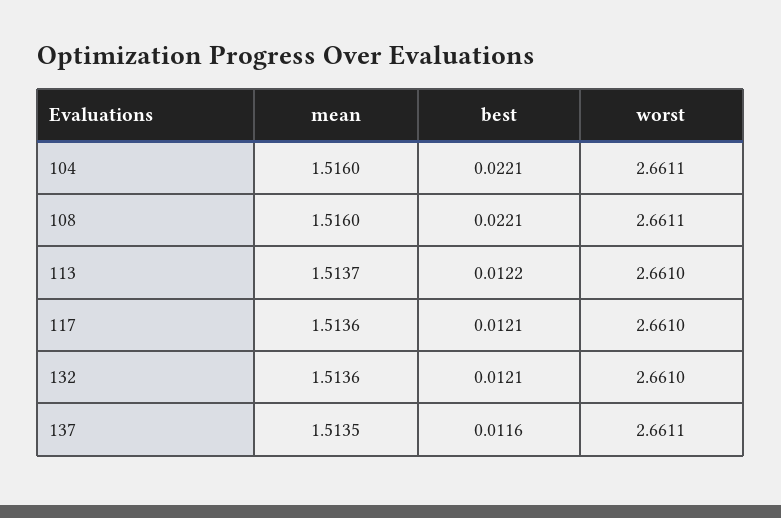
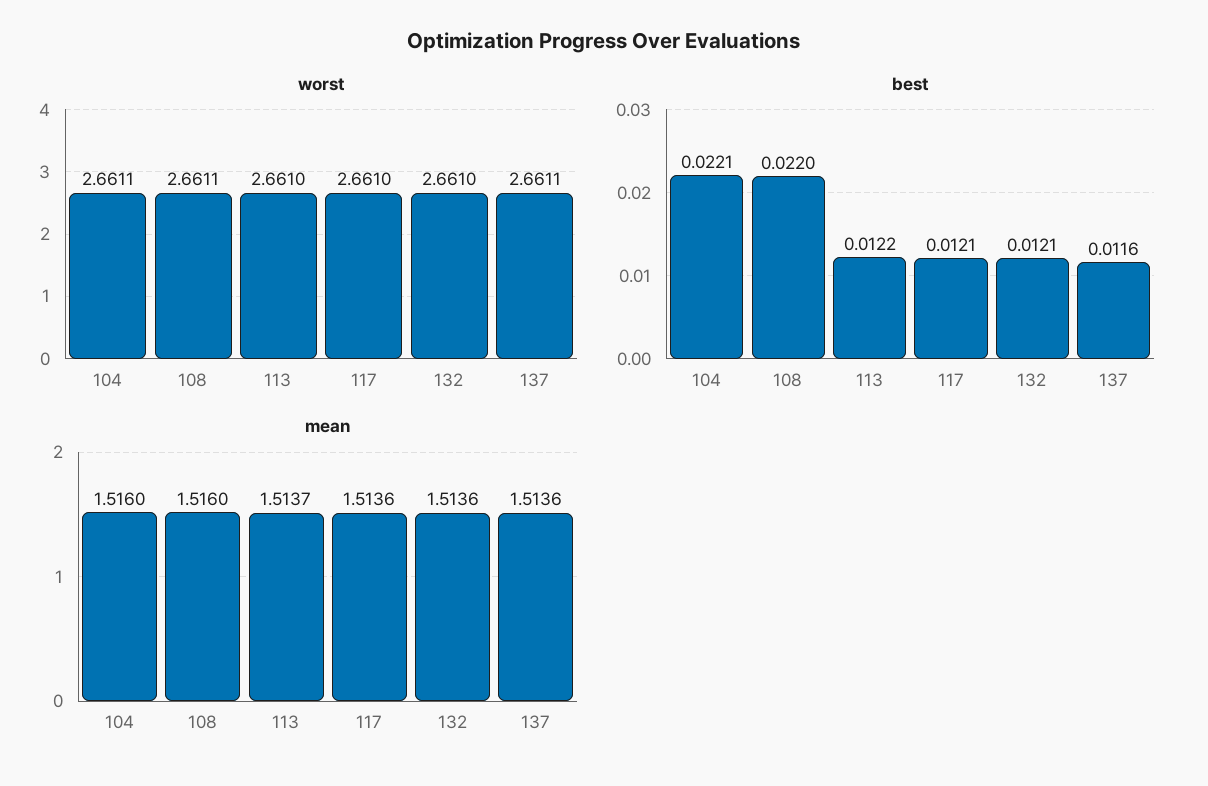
  {
    "mean": {
      "104": 1.516,
      "108": 1.516,
      "113": 1.5137,
      "117": 1.5136,
      "132": 1.5136,
-     "137": 1.5135
+     "137": 1.5136
    },
    "best": {
      "104": 0.0221,
-     "108": 0.0221,
+     "108": 0.022,
      "113": 0.0122,
      "117": 0.0121,
      "132": 0.0121,
      "137": 0.0116
    },
    "worst": {
      "104": 2.6611,
      "108": 2.6611,
      "113": 2.661,
      "117": 2.661,
      "132": 2.661,
      "137": 2.6611
    }
  }

